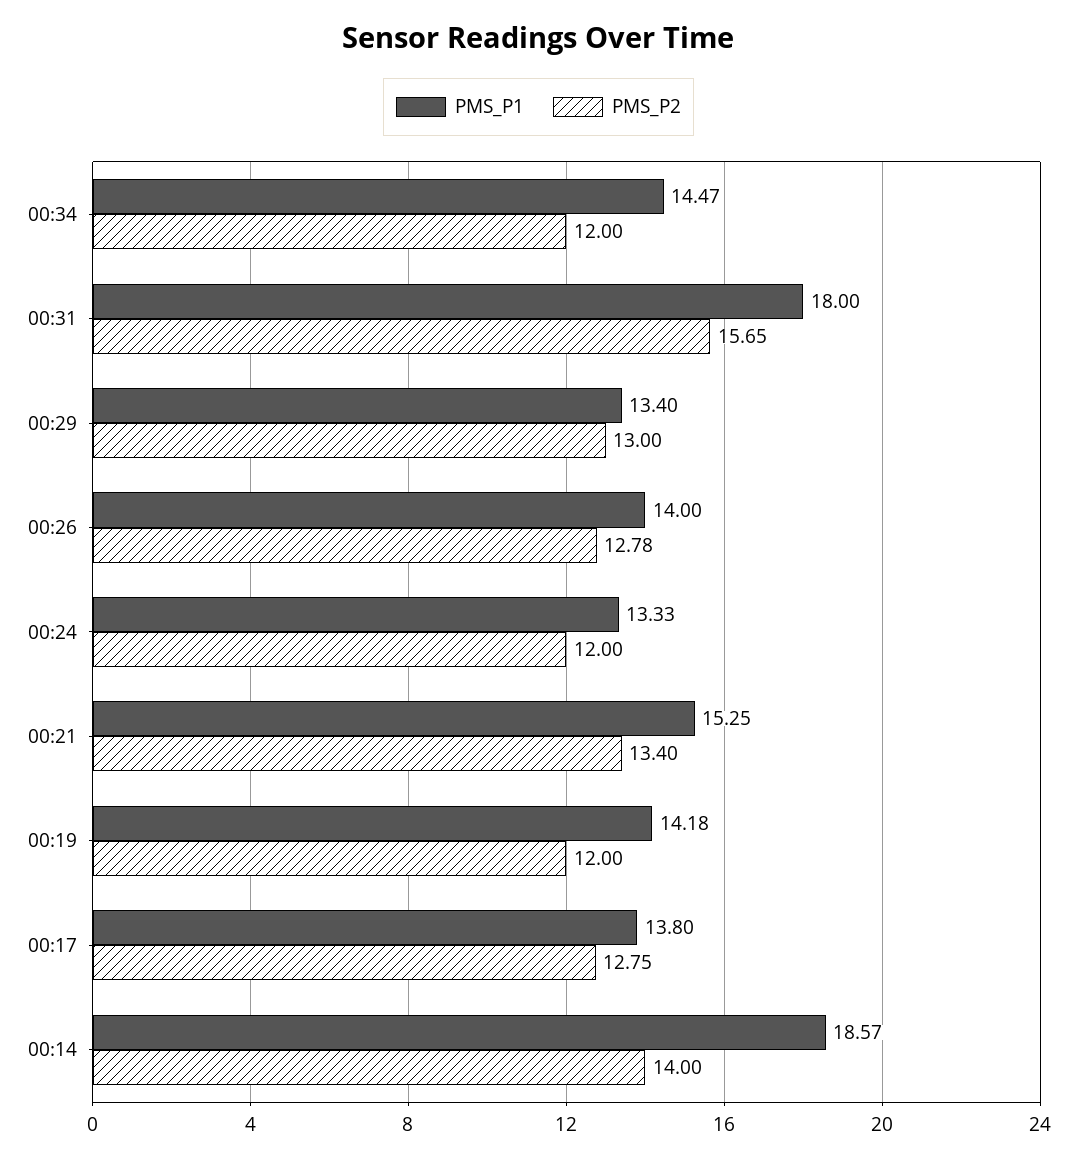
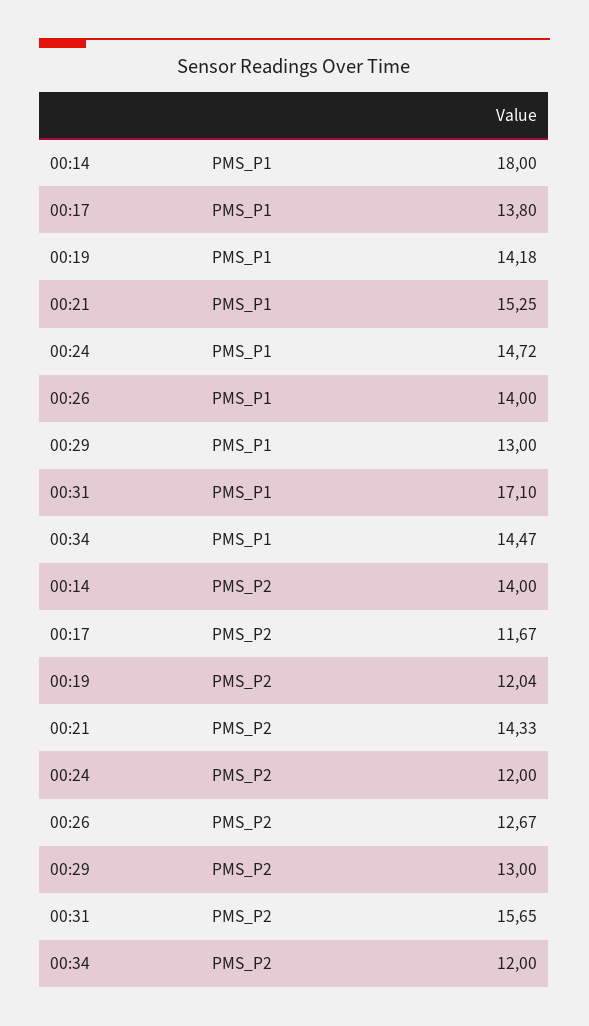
  {
    "PMS_P1": {
      "00:34": 14.47,
-     "00:31": 18,
+     "00:31": 17.1,
-     "00:29": 13.4,
+     "00:29": 13,
      "00:26": 14,
-     "00:24": 13.33,
+     "00:24": 14.72,
      "00:21": 15.25,
      "00:19": 14.18,
      "00:17": 13.8,
-     "00:14": 18.57
+     "00:14": 18
    },
    "PMS_P2": {
      "00:34": 12,
      "00:31": 15.65,
      "00:29": 13,
-     "00:26": 12.78,
+     "00:26": 12.67,
      "00:24": 12,
-     "00:21": 13.4,
+     "00:21": 14.33,
-     "00:19": 12,
+     "00:19": 12.04,
-     "00:17": 12.75,
+     "00:17": 11.67,
      "00:14": 14
    }
  }

